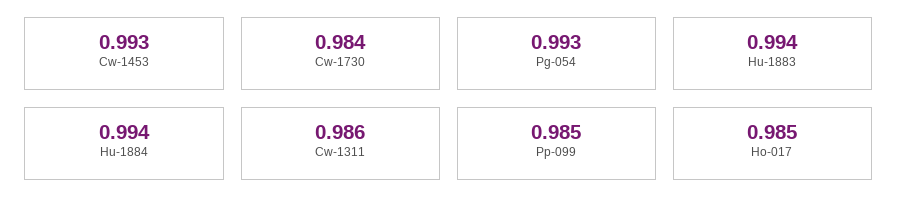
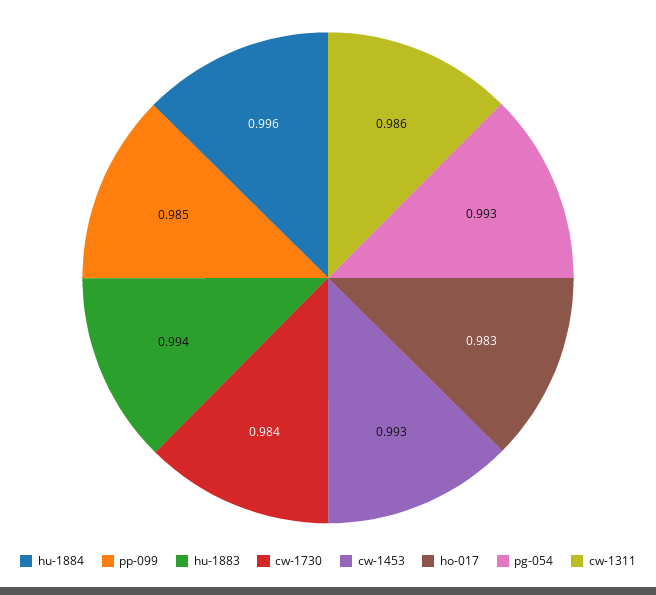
  {
    "Cw-1453": 0.993,
    "Cw-1730": 0.984,
    "Pg-054": 0.993,
    "Hu-1883": 0.994,
-   "Hu-1884": 0.994,
+   "Hu-1884": 0.996,
    "Cw-1311": 0.986,
    "Pp-099": 0.985,
-   "Ho-017": 0.985
+   "Ho-017": 0.983
  }

